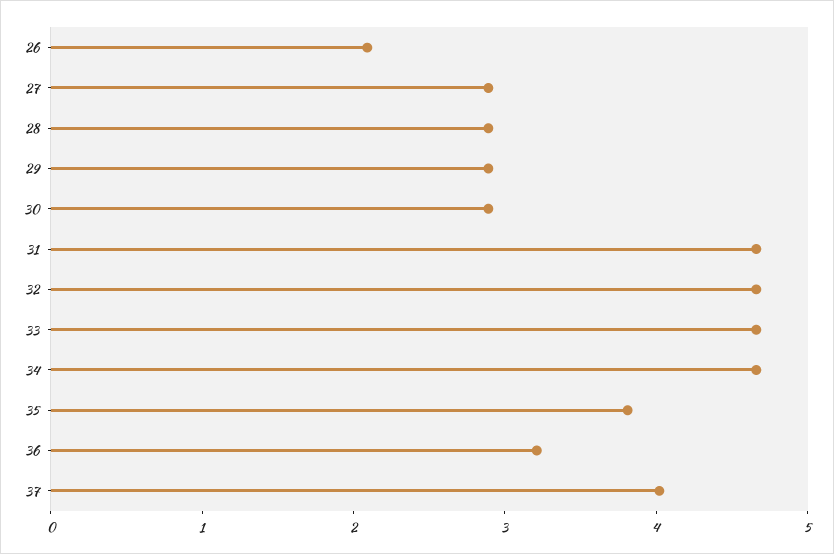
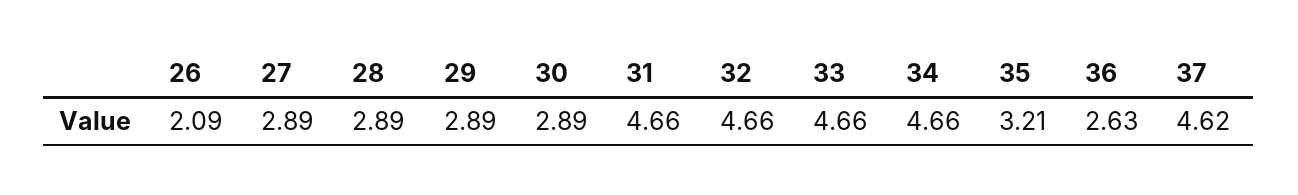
  {
    "26": 2.09,
    "27": 2.89,
    "28": 2.89,
    "29": 2.89,
    "30": 2.89,
    "31": 4.66,
    "32": 4.66,
    "33": 4.66,
    "34": 4.66,
-   "35": 3.8,
+   "35": 3.21,
-   "36": 3.2,
+   "36": 2.63,
-   "37": 4
+   "37": 4.62
  }

